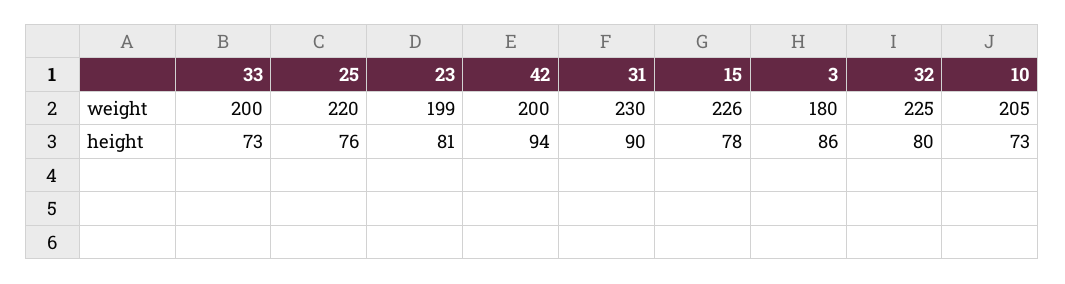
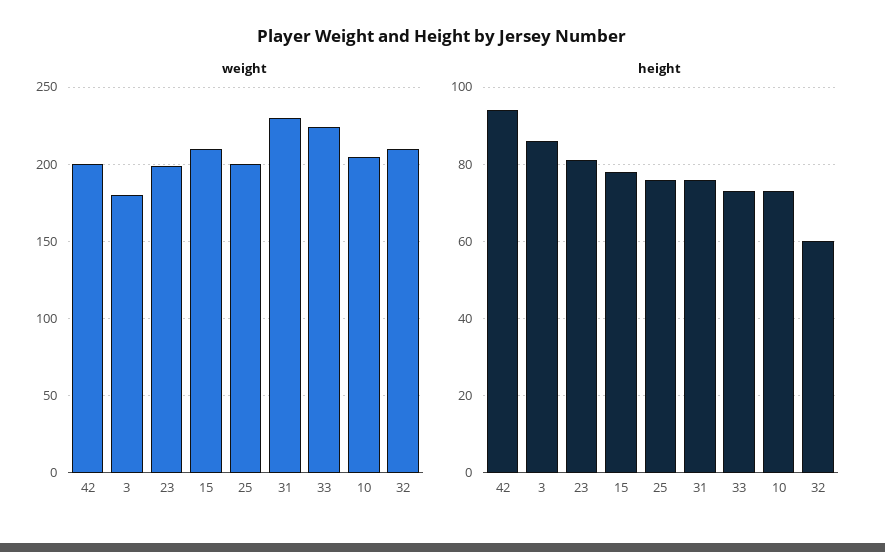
  {
    "weight": {
-     "33": 200,
+     "33": 225,
-     "25": 220,
+     "25": 200,
      "23": 199,
      "42": 200,
      "31": 230,
-     "15": 226,
+     "15": 210,
      "3": 180,
-     "32": 225,
+     "32": 210,
      "10": 205
    },
    "height": {
      "33": 73,
      "25": 76,
      "23": 81,
      "42": 94,
-     "31": 90,
+     "31": 75,
      "15": 78,
      "3": 86,
-     "32": 80,
+     "32": 60,
      "10": 73
    }
  }

